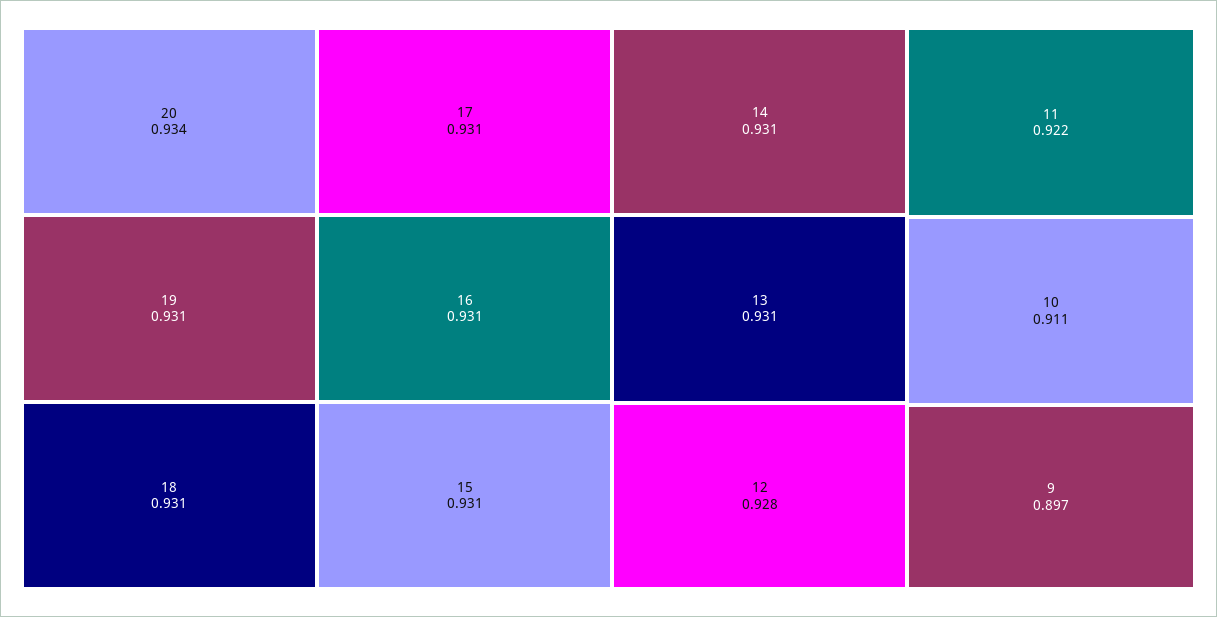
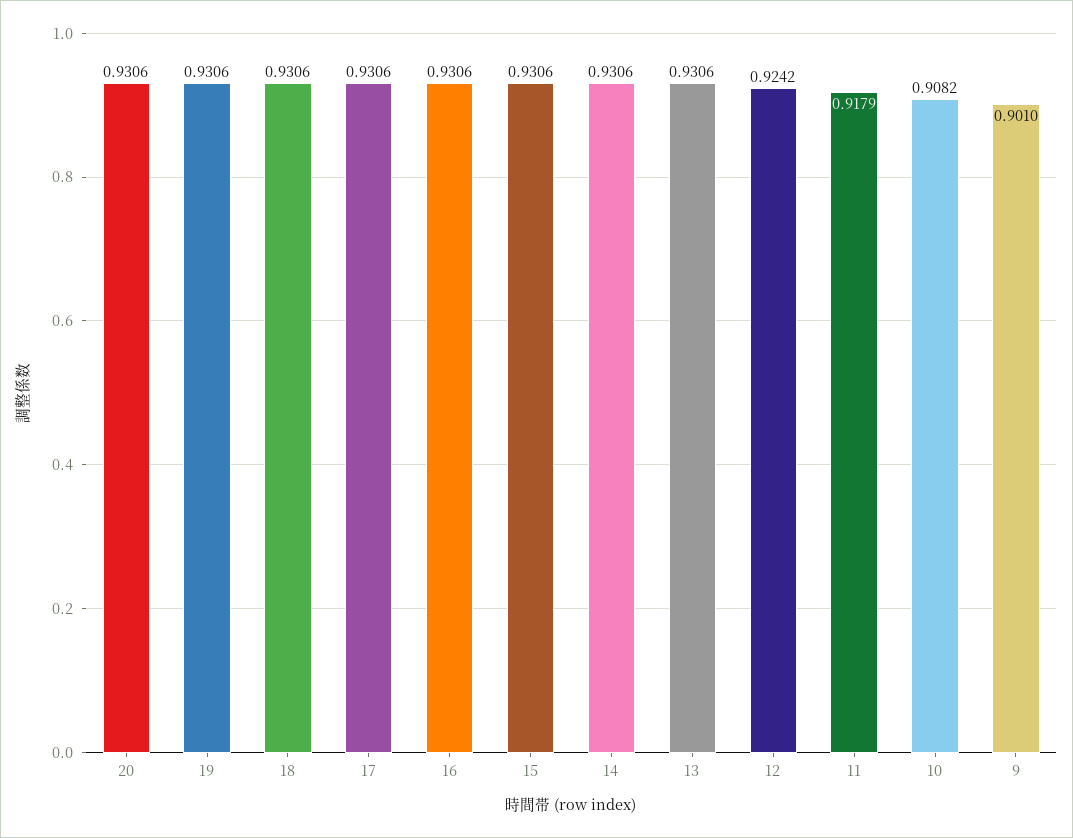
  {
-   "20": 0.934,
+   "20": 0.9306,
    "19": 0.9306,
    "18": 0.9306,
    "17": 0.9306,
    "16": 0.9306,
    "15": 0.9306,
    "14": 0.9306,
    "13": 0.9306,
-   "12": 0.928,
+   "12": 0.9242,
-   "11": 0.922,
+   "11": 0.9179,
-   "10": 0.911,
+   "10": 0.9082,
-   "9": 0.897
+   "9": 0.901
  }

